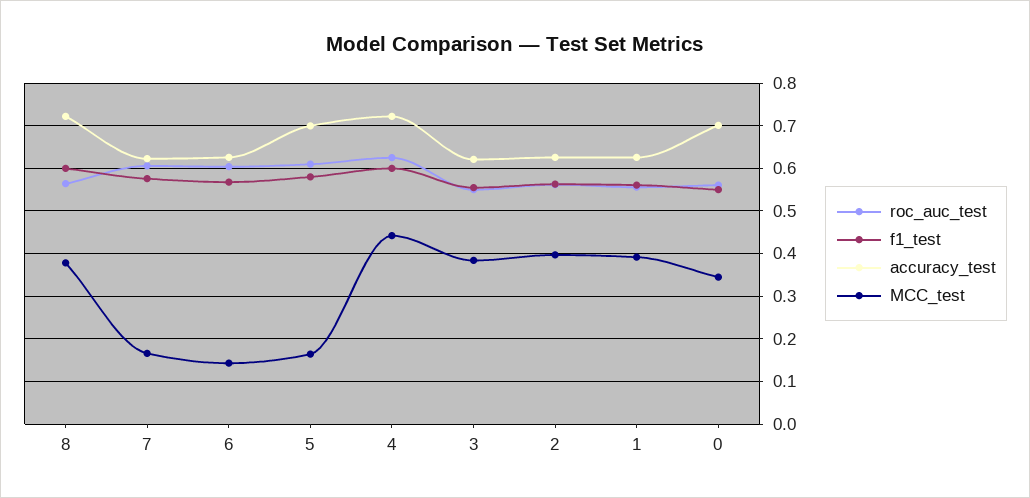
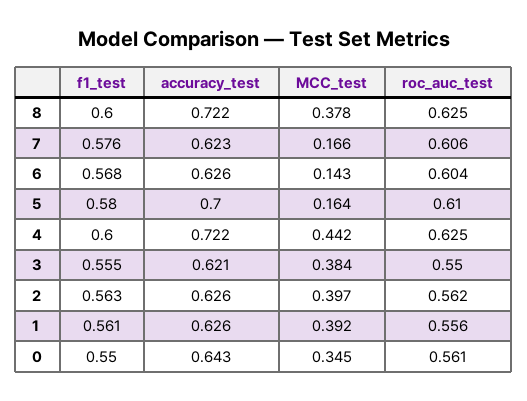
  {
    "roc_auc_test": {
-     "8": 0.56,
+     "8": 0.625,
      "7": 0.606,
      "6": 0.604,
      "5": 0.61,
      "4": 0.625,
      "3": 0.55,
      "2": 0.562,
      "1": 0.556,
      "0": 0.561
    },
    "f1_test": {
      "8": 0.6,
      "7": 0.576,
      "6": 0.568,
      "5": 0.58,
      "4": 0.6,
      "3": 0.555,
      "2": 0.563,
      "1": 0.561,
      "0": 0.55
    },
    "accuracy_test": {
      "8": 0.722,
      "7": 0.623,
      "6": 0.626,
      "5": 0.7,
      "4": 0.722,
      "3": 0.621,
      "2": 0.626,
      "1": 0.626,
-     "0": 0.7
+     "0": 0.643
    },
    "MCC_test": {
      "8": 0.378,
      "7": 0.166,
      "6": 0.143,
      "5": 0.164,
      "4": 0.442,
      "3": 0.384,
      "2": 0.397,
      "1": 0.392,
      "0": 0.345
    }
  }

